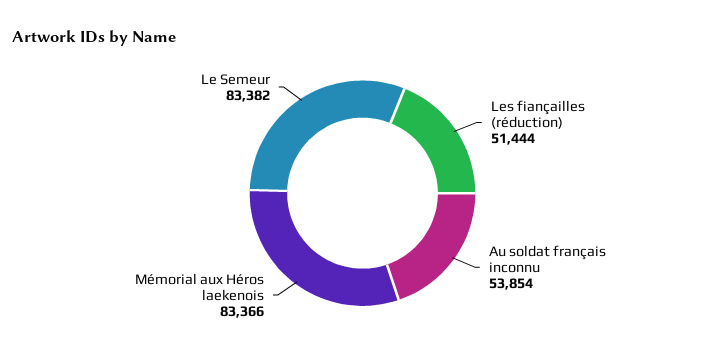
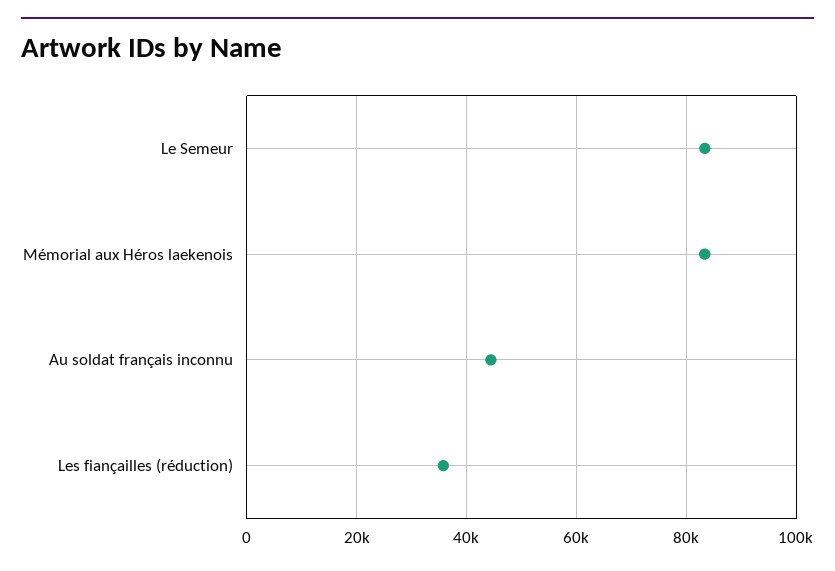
  {
-   "Les fiançailles (réduction)": 51444,
+   "Les fiançailles (réduction)": 36000,
-   "Au soldat français inconnu": 53854,
+   "Au soldat français inconnu": 44000,
    "Mémorial aux Héros laekenois": 83366,
    "Le Semeur": 83382
  }

